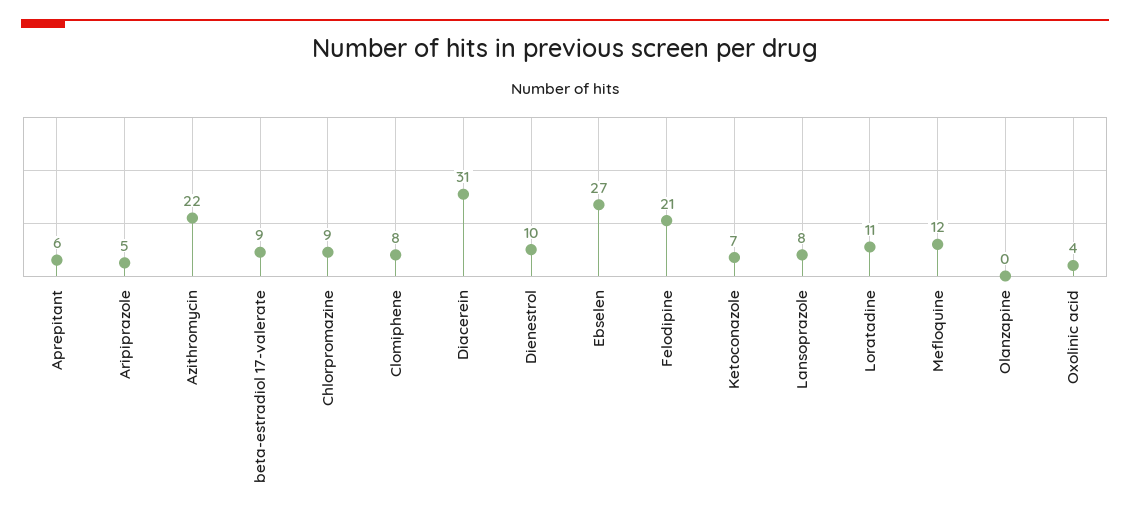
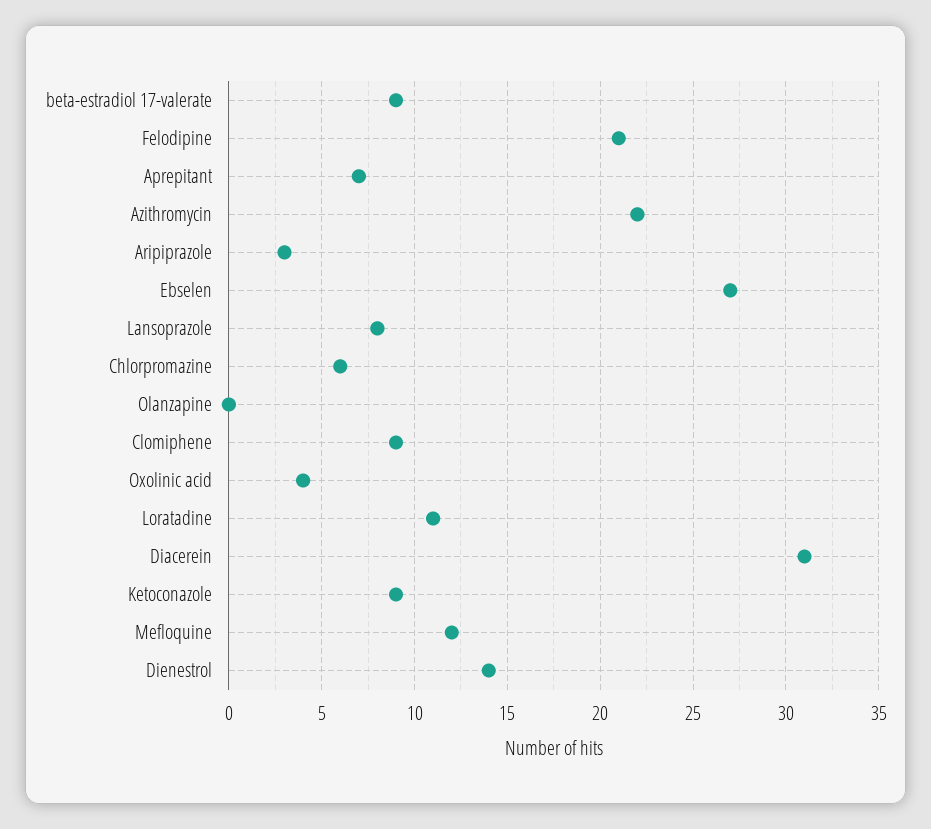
  {
-   "Aprepitant": 6,
+   "Aprepitant": 7,
-   "Aripiprazole": 5,
+   "Aripiprazole": 3,
    "Azithromycin": 22,
    "beta-estradiol 17-valerate": 9,
-   "Chlorpromazine": 9,
+   "Chlorpromazine": 6,
-   "Clomiphene": 8,
+   "Clomiphene": 9,
    "Diacerein": 31,
-   "Dienestrol": 10,
+   "Dienestrol": 14,
    "Ebselen": 27,
    "Felodipine": 21,
-   "Ketoconazole": 7,
+   "Ketoconazole": 9,
    "Lansoprazole": 8,
    "Loratadine": 11,
    "Mefloquine": 12,
    "Olanzapine": 0,
    "Oxolinic acid": 4
  }

